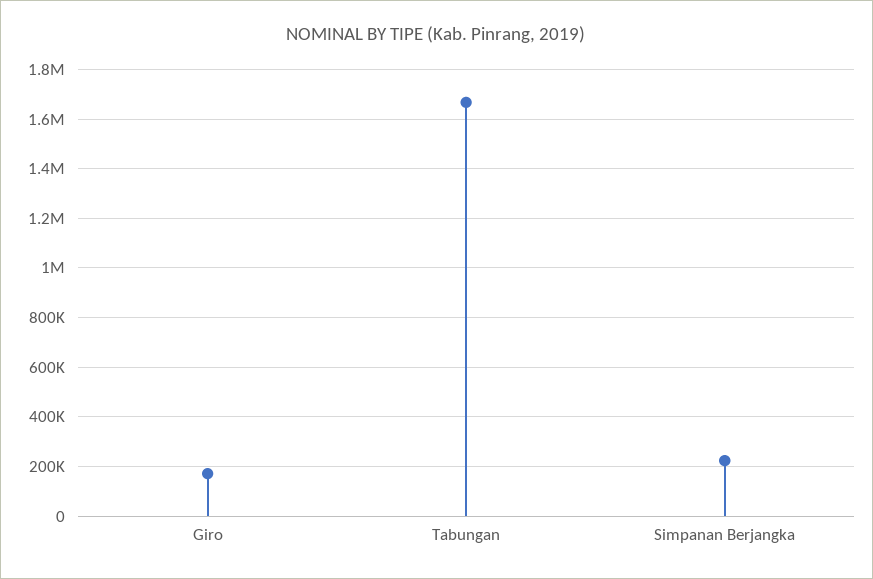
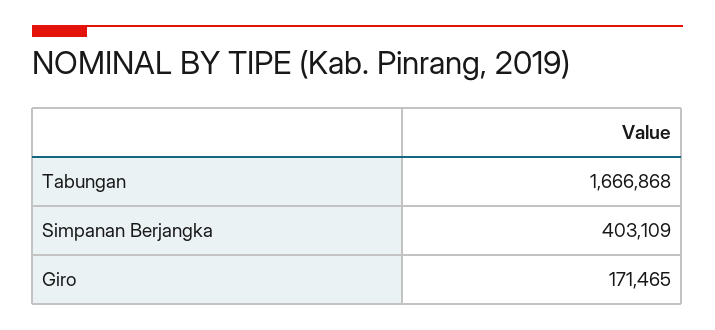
  {
    "Giro": 171465,
    "Tabungan": 1666868,
-   "Simpanan Berjangka": 225000
+   "Simpanan Berjangka": 403109
  }

